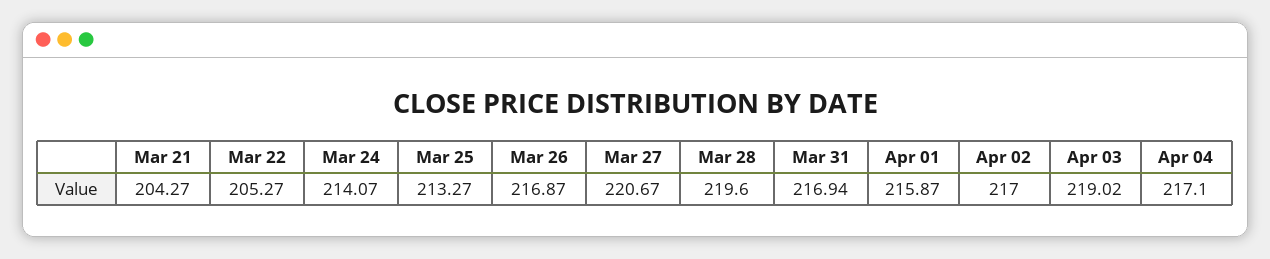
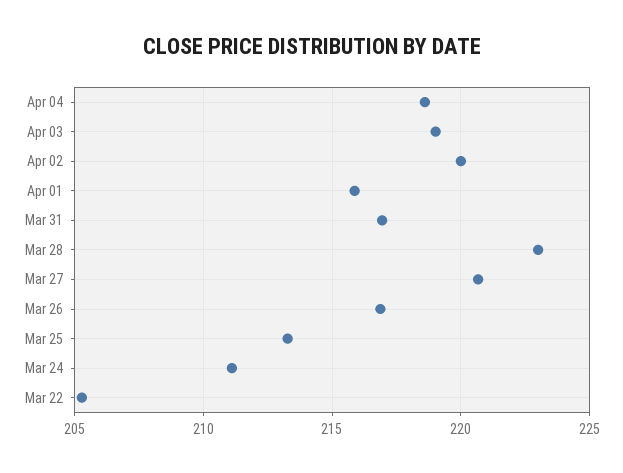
  {
-   "Mar 21": 204.27,
    "Mar 22": 205.27,
-   "Mar 24": 214.07,
+   "Mar 24": 211,
    "Mar 25": 213.27,
    "Mar 26": 216.87,
    "Mar 27": 220.67,
-   "Mar 28": 219.6,
+   "Mar 28": 223,
    "Mar 31": 216.94,
    "Apr 01": 215.87,
-   "Apr 02": 217,
+   "Apr 02": 220,
    "Apr 03": 219.02,
-   "Apr 04": 217.1
+   "Apr 04": 218.5
  }

